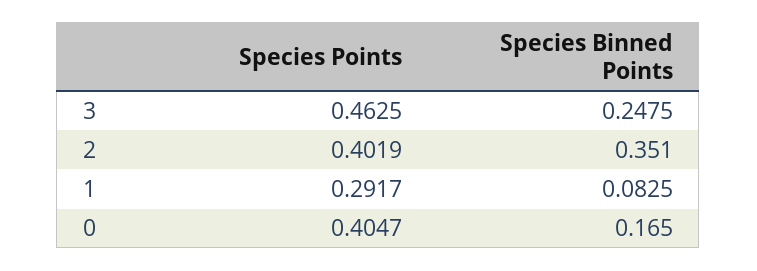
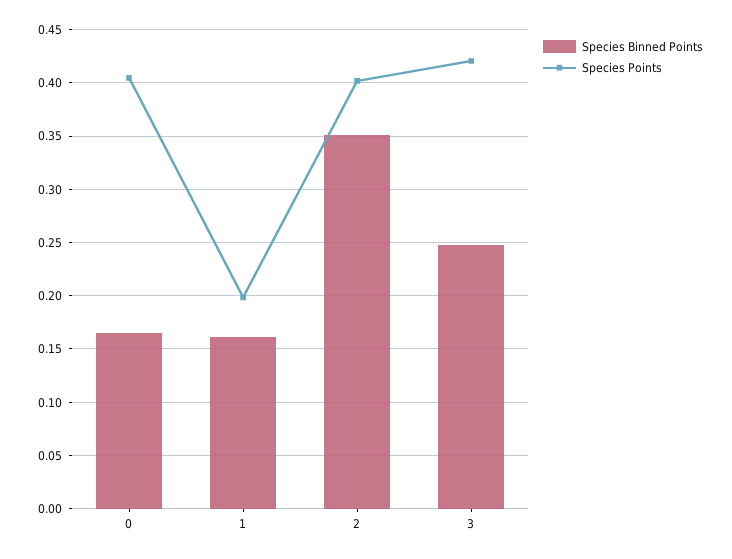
  {
    "Species Points": {
-     "3": 0.4625,
+     "3": 0.42,
      "2": 0.4019,
-     "1": 0.2917,
+     "1": 0.2,
      "0": 0.4047
    },
    "Species Binned Points": {
      "3": 0.2475,
      "2": 0.351,
-     "1": 0.0825,
+     "1": 0.16,
      "0": 0.165
    }
  }

